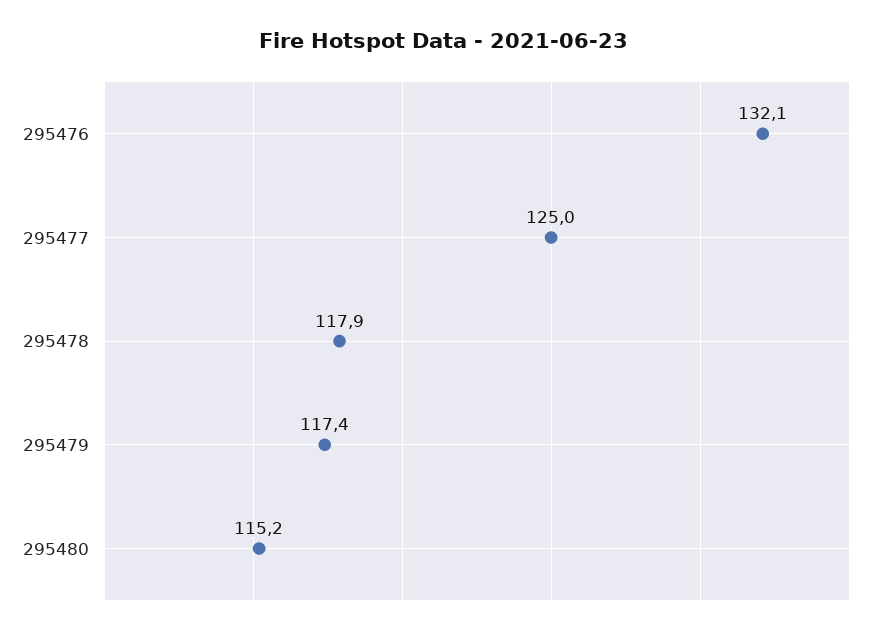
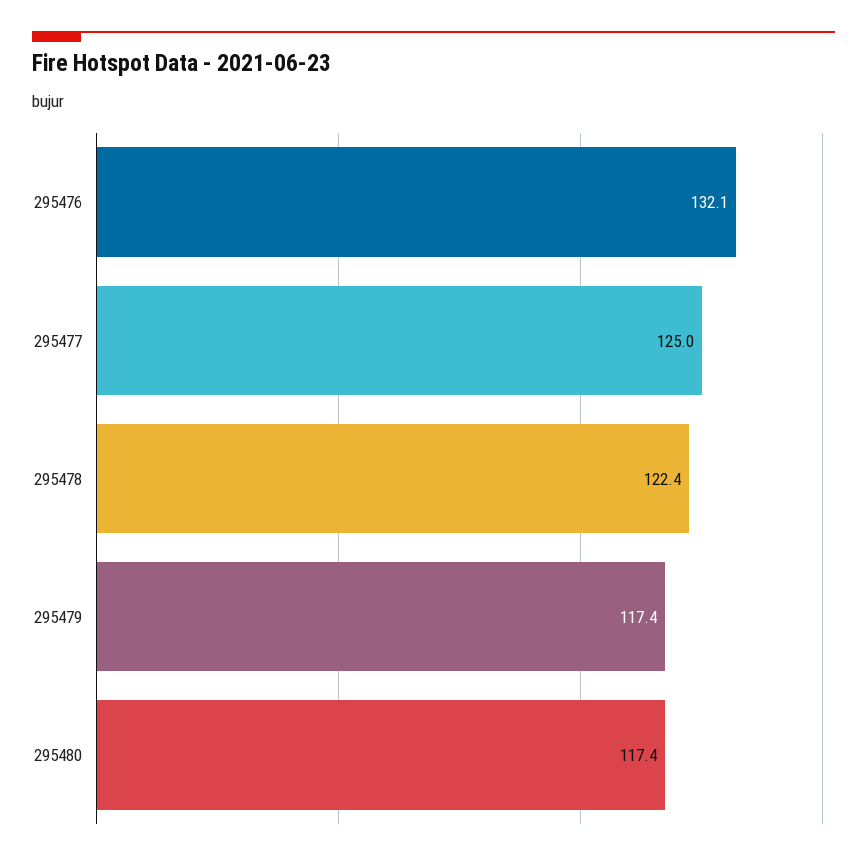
  {
    "295476": 132.1,
    "295477": 125,
-   "295478": 117.9,
+   "295478": 122.4,
    "295479": 117.4,
-   "295480": 115.2
+   "295480": 117.4
  }

